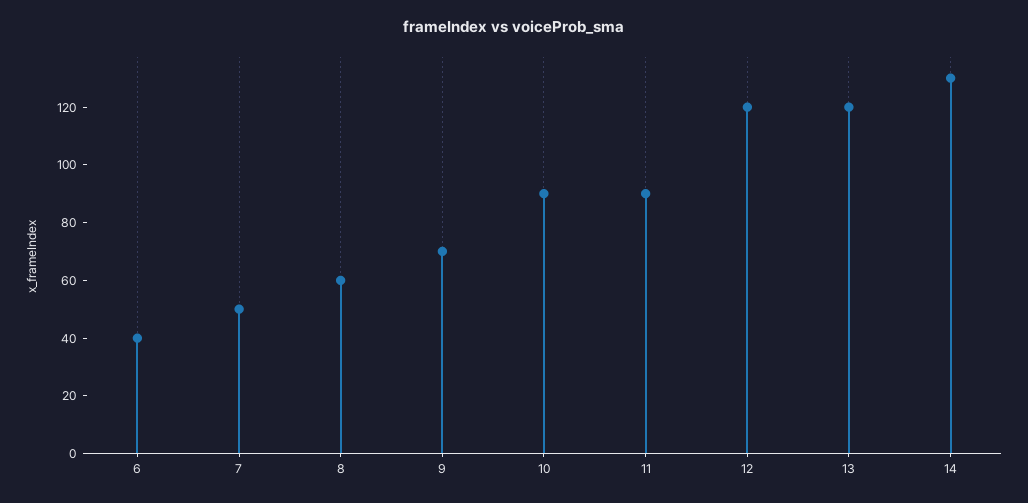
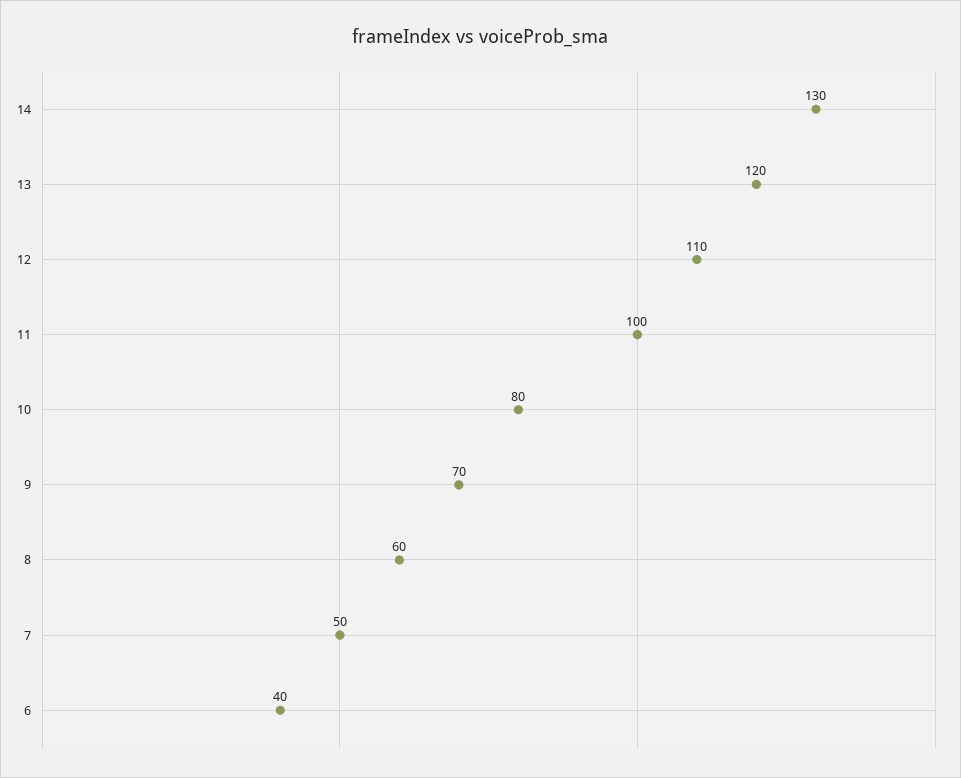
  {
    "6": 40,
    "7": 50,
    "8": 60,
    "9": 70,
-   "10": 90,
+   "10": 80,
-   "11": 90,
+   "11": 100,
-   "12": 120,
+   "12": 110,
    "13": 120,
    "14": 130
  }

